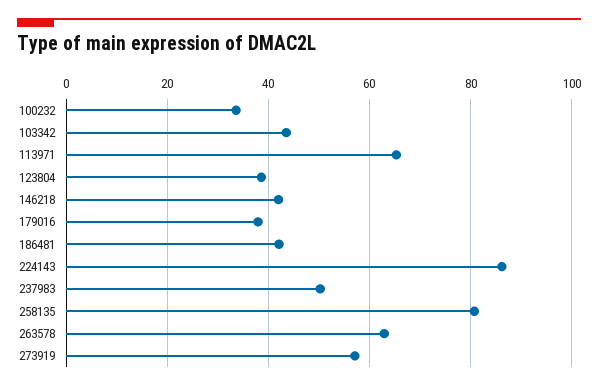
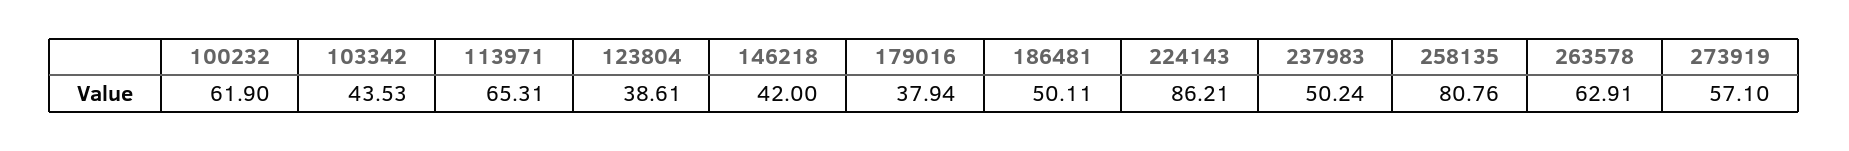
  {
-   "100232": 34,
+   "100232": 61.9,
    "103342": 43.53,
    "113971": 65.31,
    "123804": 38.61,
    "146218": 42,
    "179016": 37.94,
-   "186481": 42,
+   "186481": 50.11,
    "224143": 86.21,
    "237983": 50.24,
    "258135": 80.76,
    "263578": 62.91,
    "273919": 57.1
  }

